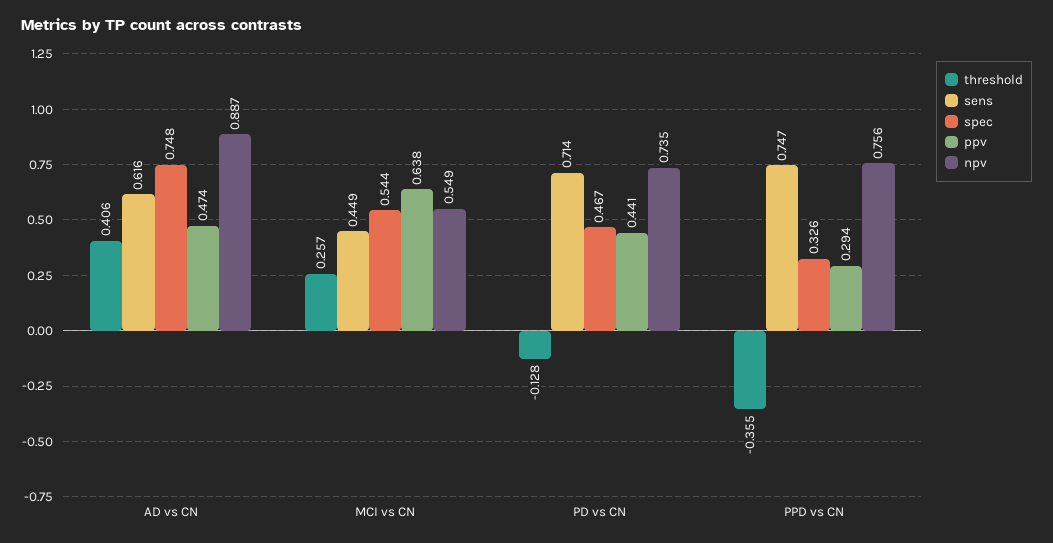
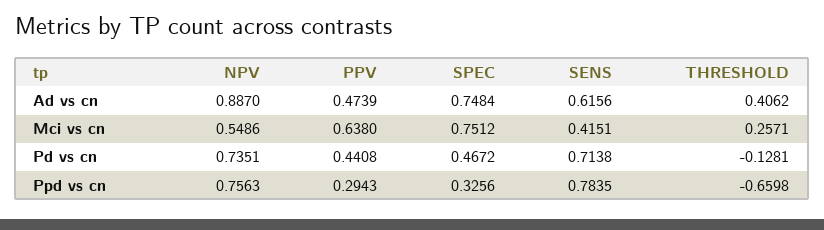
  {
    "threshold": {
      "AD vs CN": 0.4062,
      "MCI vs CN": 0.2571,
      "PD vs CN": -0.1281,
-     "PPD vs CN": -0.355
+     "PPD vs CN": -0.6598
    },
    "sens": {
      "AD vs CN": 0.6156,
-     "MCI vs CN": 0.449,
+     "MCI vs CN": 0.4151,
      "PD vs CN": 0.7138,
-     "PPD vs CN": 0.747
+     "PPD vs CN": 0.7835
    },
    "spec": {
      "AD vs CN": 0.7484,
-     "MCI vs CN": 0.544,
+     "MCI vs CN": 0.7512,
      "PD vs CN": 0.4672,
      "PPD vs CN": 0.3256
    },
    "ppv": {
      "AD vs CN": 0.4739,
      "MCI vs CN": 0.638,
      "PD vs CN": 0.4408,
      "PPD vs CN": 0.2943
    },
    "npv": {
      "AD vs CN": 0.887,
      "MCI vs CN": 0.5486,
      "PD vs CN": 0.7351,
      "PPD vs CN": 0.7563
    }
  }

